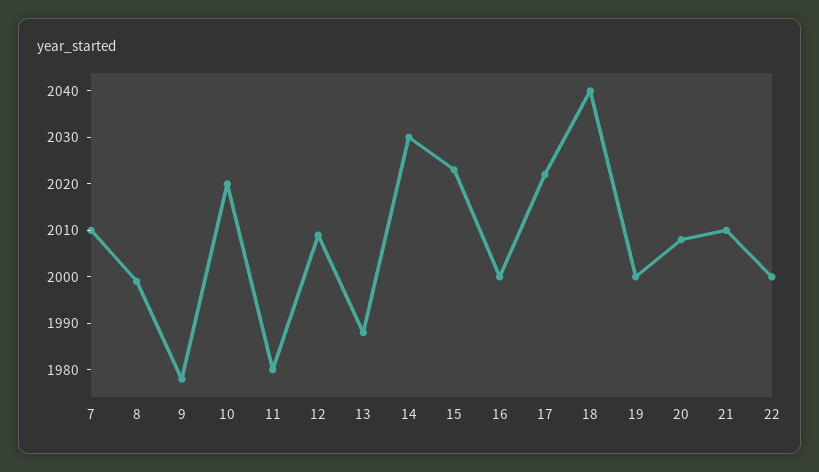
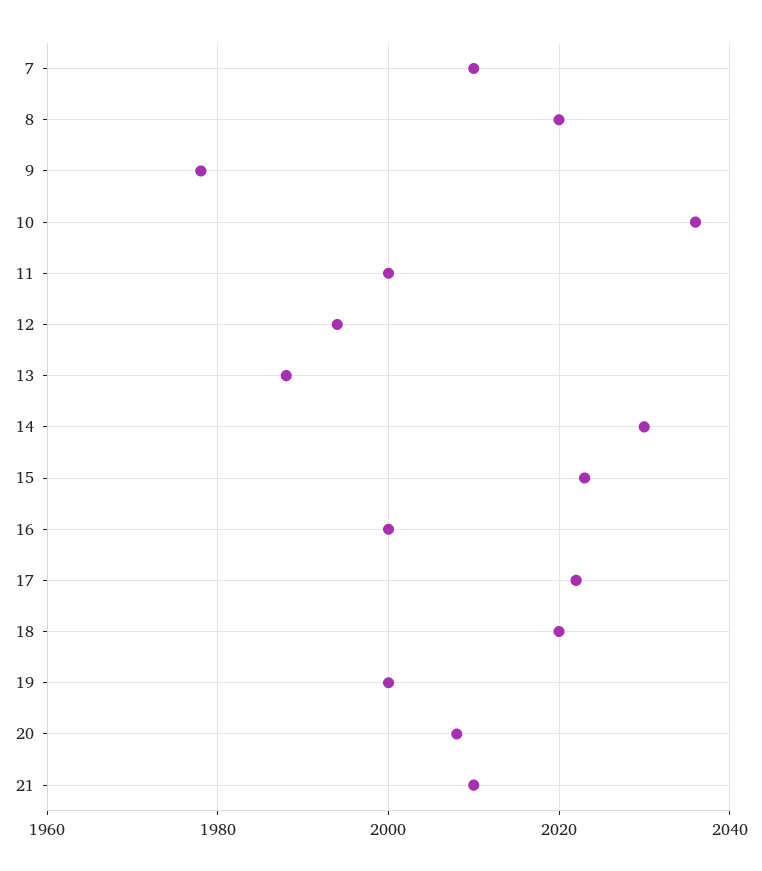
  {
    "7": 2010,
-   "8": 2000,
+   "8": 2020,
    "9": 1980,
-   "10": 2020,
+   "10": 2035,
-   "11": 1980,
+   "11": 2000,
-   "12": 2010,
+   "12": 1995,
    "13": 1990,
    "14": 2030,
    "15": 2025,
    "16": 2000,
    "17": 2020,
-   "18": 2040,
+   "18": 2020,
    "19": 2000,
    "20": 2010,
-   "21": 2010,
+   "21": 2010
-   "22": 2000
  }

